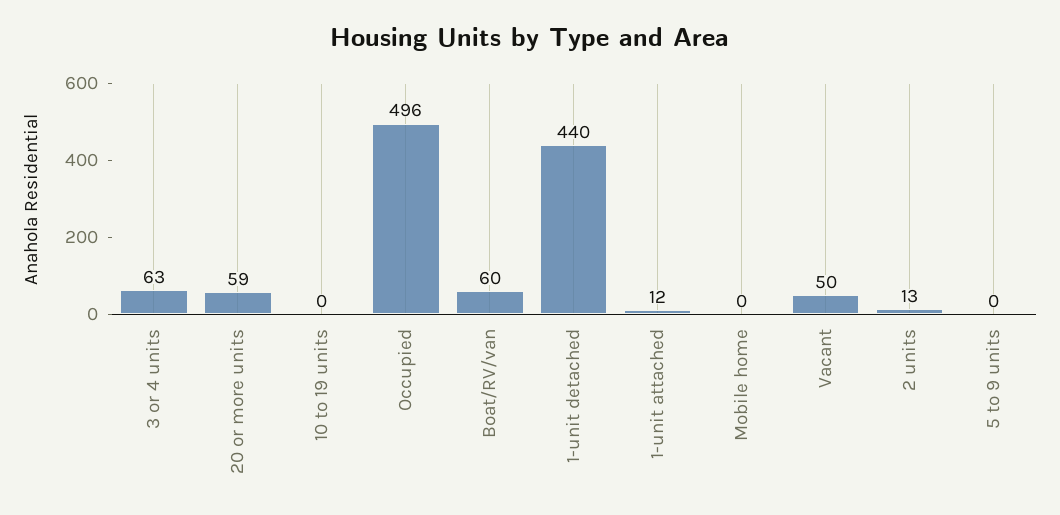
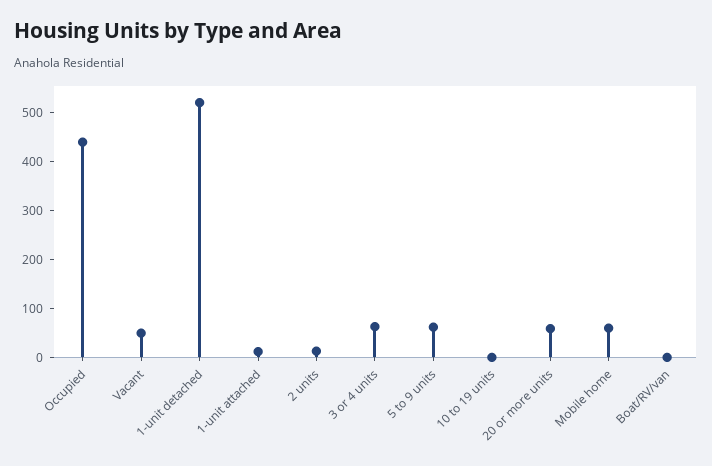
  {
    "3 or 4 units": 63,
    "20 or more units": 59,
    "10 to 19 units": 0,
-   "Occupied": 496,
+   "Occupied": 440,
-   "Boat/RV/van": 60,
+   "Boat/RV/van": 0,
-   "1-unit detached": 440,
+   "1-unit detached": 520,
    "1-unit attached": 12,
-   "Mobile home": 0,
+   "Mobile home": 60,
    "Vacant": 50,
    "2 units": 13,
-   "5 to 9 units": 0
+   "5 to 9 units": 60
  }

